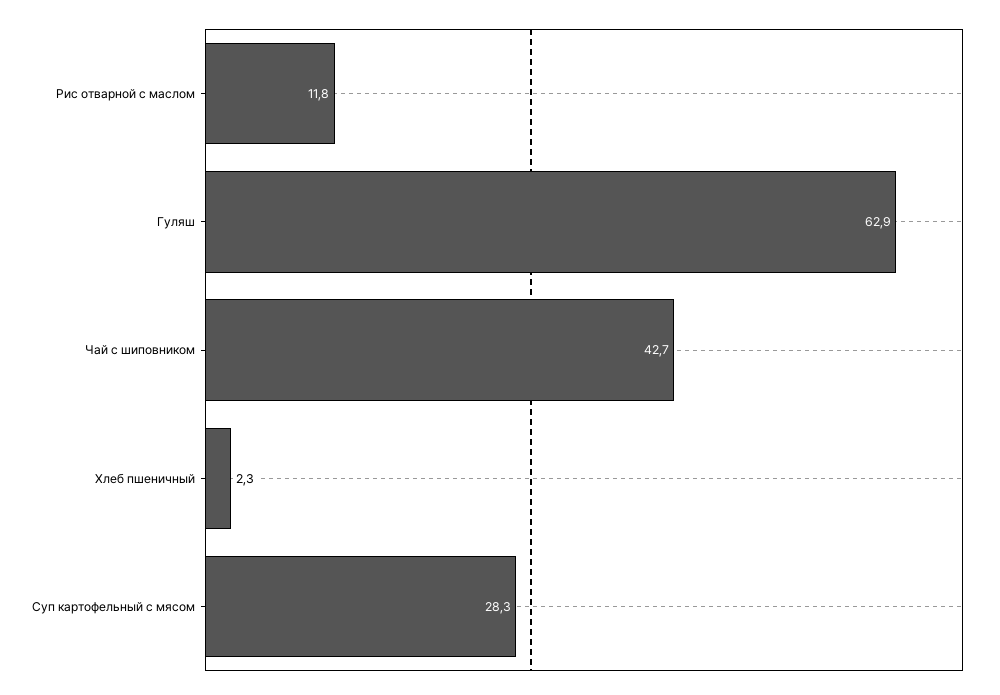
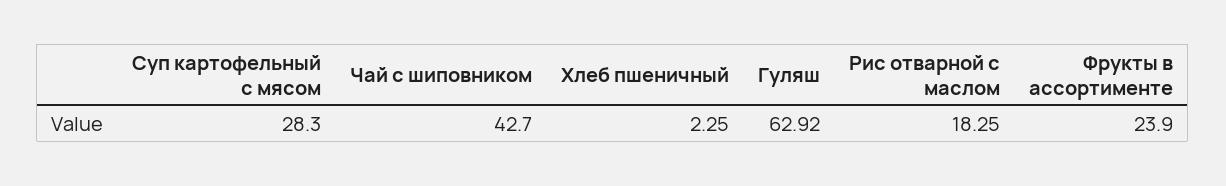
  {
-   "Рис отварной с маслом": 11.8,
+   "Рис отварной с маслом": 18.25,
    "Гуляш": 62.92,
    "Чай с шиповником": 42.7,
    "Хлеб пшеничный": 2.25,
-   "Суп картофельный с мясом": 28.3
+   "Суп картофельный с мясом": 28.3,
+   "Фрукты в ассортименте": 23.9
  }

